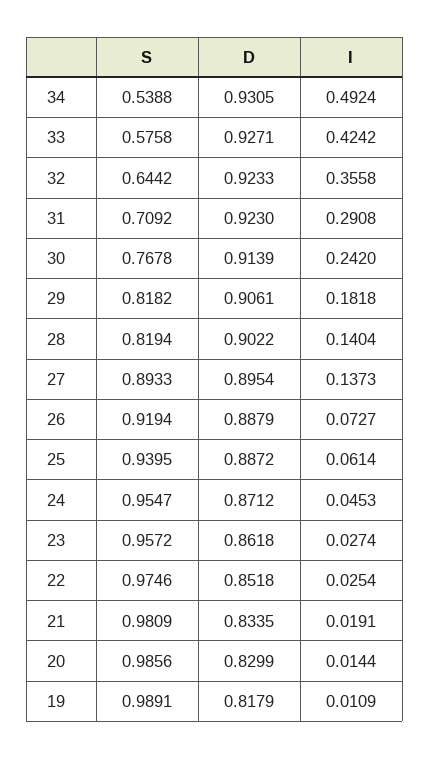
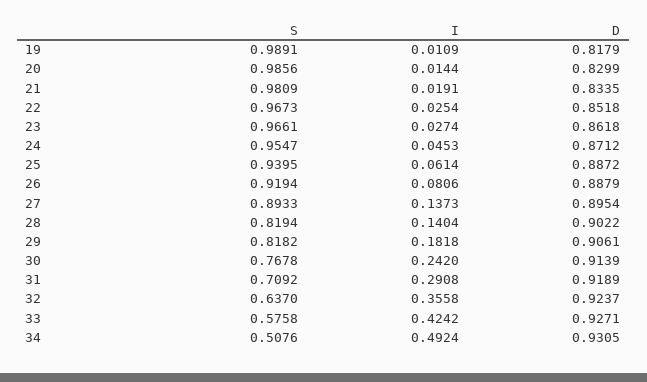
  {
    "S": {
-     "34": 0.5388,
+     "34": 0.5076,
      "33": 0.5758,
-     "32": 0.6442,
+     "32": 0.637,
      "31": 0.7092,
      "30": 0.7678,
      "29": 0.8182,
      "28": 0.8194,
      "27": 0.8933,
      "26": 0.9194,
      "25": 0.9395,
      "24": 0.9547,
-     "23": 0.9572,
+     "23": 0.9661,
-     "22": 0.9746,
+     "22": 0.9673,
      "21": 0.9809,
      "20": 0.9856,
      "19": 0.9891
    },
    "D": {
      "34": 0.9305,
      "33": 0.9271,
-     "32": 0.9233,
+     "32": 0.9237,
-     "31": 0.923,
+     "31": 0.9189,
      "30": 0.9139,
      "29": 0.9061,
      "28": 0.9022,
      "27": 0.8954,
      "26": 0.8879,
      "25": 0.8872,
      "24": 0.8712,
      "23": 0.8618,
      "22": 0.8518,
      "21": 0.8335,
      "20": 0.8299,
      "19": 0.8179
    },
    "I": {
      "34": 0.4924,
      "33": 0.4242,
      "32": 0.3558,
      "31": 0.2908,
      "30": 0.242,
      "29": 0.1818,
      "28": 0.1404,
      "27": 0.1373,
-     "26": 0.0727,
+     "26": 0.0806,
      "25": 0.0614,
      "24": 0.0453,
      "23": 0.0274,
      "22": 0.0254,
      "21": 0.0191,
      "20": 0.0144,
      "19": 0.0109
    }
  }

